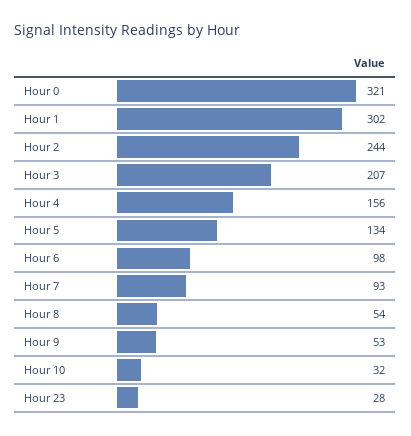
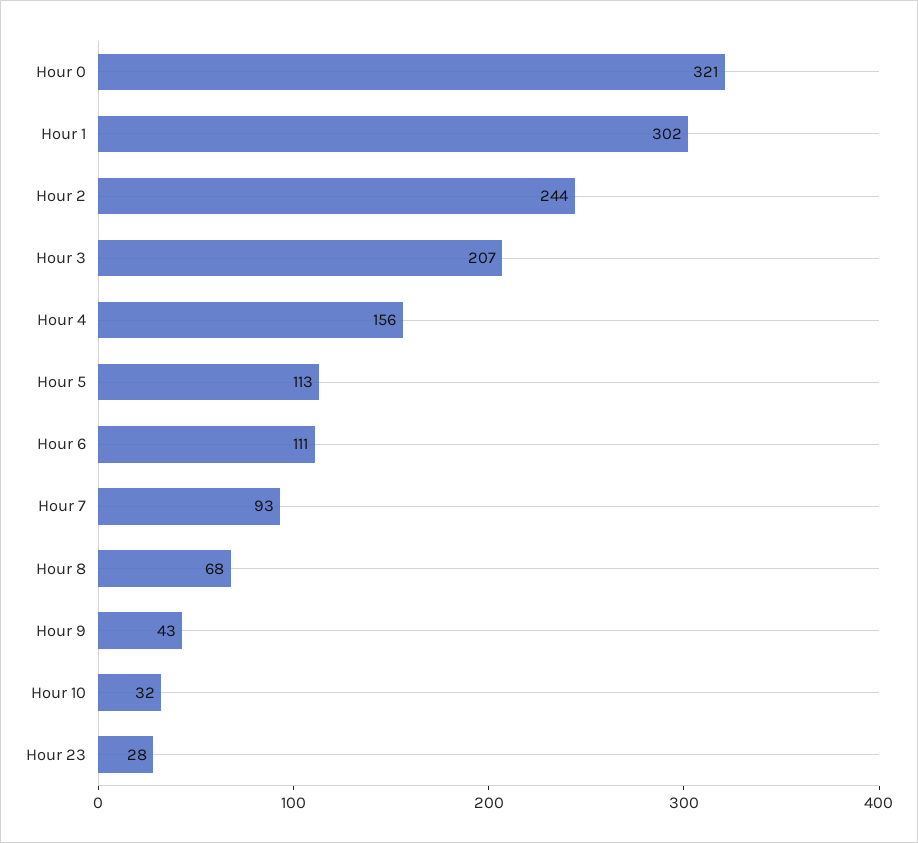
  {
    "Hour 0": 321,
    "Hour 1": 302,
    "Hour 2": 244,
    "Hour 3": 207,
    "Hour 4": 156,
-   "Hour 5": 134,
+   "Hour 5": 113,
-   "Hour 6": 98,
+   "Hour 6": 111,
    "Hour 7": 93,
-   "Hour 8": 54,
+   "Hour 8": 68,
-   "Hour 9": 53,
+   "Hour 9": 43,
    "Hour 10": 32,
    "Hour 23": 28
  }

